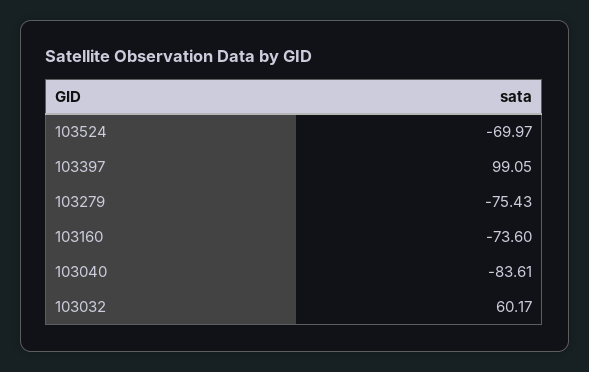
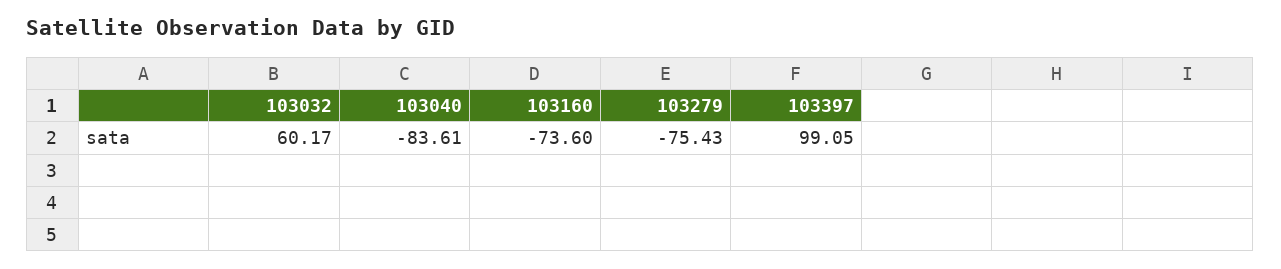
  {
-   "103524": -69.97,
    "103397": 99.05,
    "103279": -75.43,
    "103160": -73.6,
    "103040": -83.61,
    "103032": 60.17
  }

